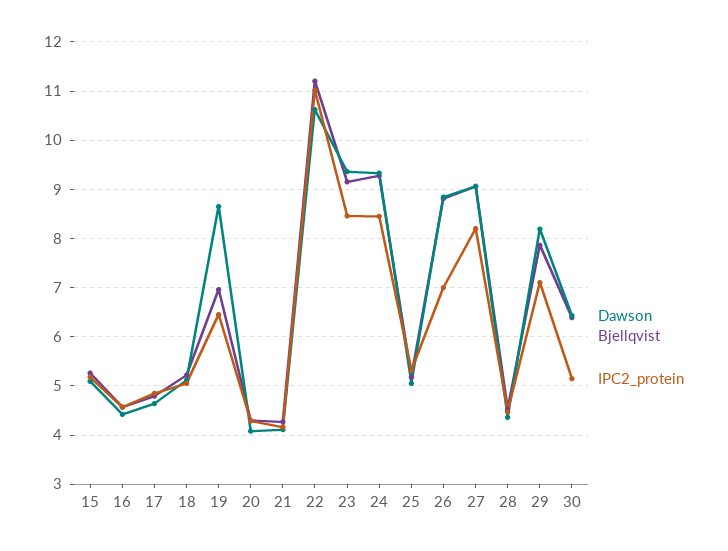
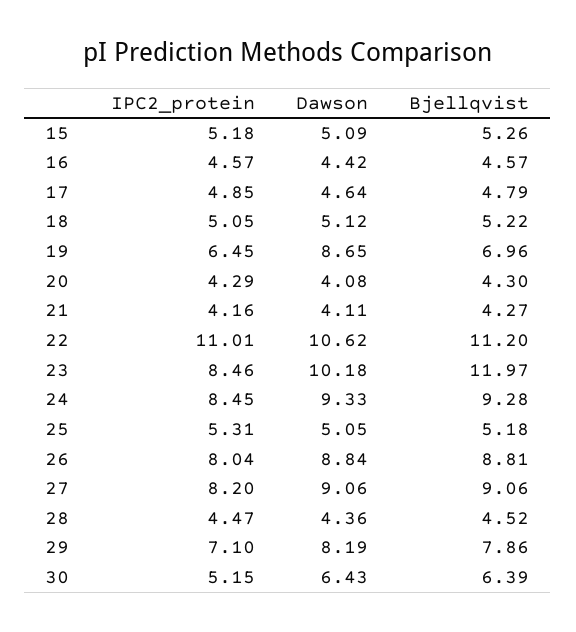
  {
    "Dawson": {
      "15": 5.09,
      "16": 4.42,
      "17": 4.64,
      "18": 5.12,
      "19": 8.65,
      "20": 4.08,
      "21": 4.11,
      "22": 10.62,
-     "23": 9.4,
+     "23": 10.18,
      "24": 9.33,
      "25": 5.05,
      "26": 8.84,
      "27": 9.06,
      "28": 4.36,
      "29": 8.19,
      "30": 6.43
    },
    "Bjellqvist": {
      "15": 5.26,
      "16": 4.57,
      "17": 4.79,
      "18": 5.22,
      "19": 6.96,
      "20": 4.3,
      "21": 4.27,
      "22": 11.2,
-     "23": 9.2,
+     "23": 11.97,
      "24": 9.28,
      "25": 5.18,
      "26": 8.81,
      "27": 9.06,
      "28": 4.52,
      "29": 7.86,
      "30": 6.39
    },
    "IPC2_protein": {
      "15": 5.18,
      "16": 4.57,
      "17": 4.85,
      "18": 5.05,
      "19": 6.45,
      "20": 4.29,
      "21": 4.16,
      "22": 11.01,
      "23": 8.46,
      "24": 8.45,
      "25": 5.31,
-     "26": 7,
+     "26": 8.04,
      "27": 8.2,
      "28": 4.47,
      "29": 7.1,
      "30": 5.15
    }
  }

